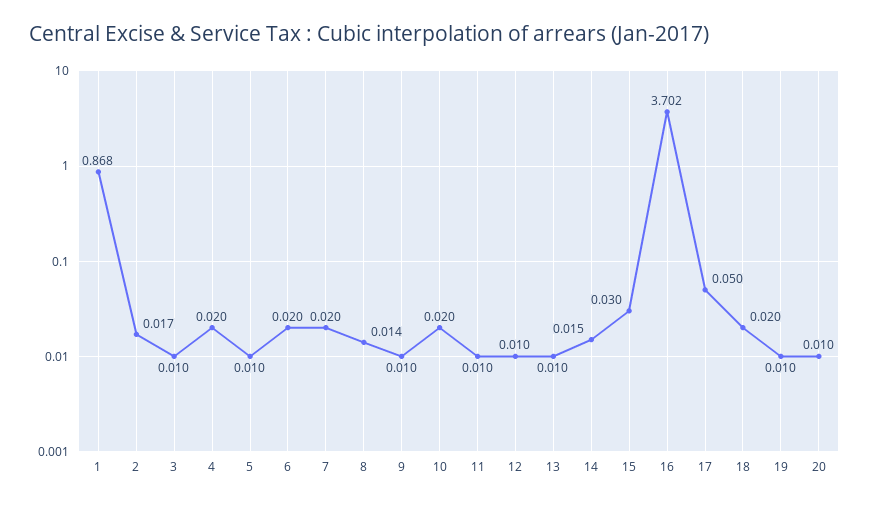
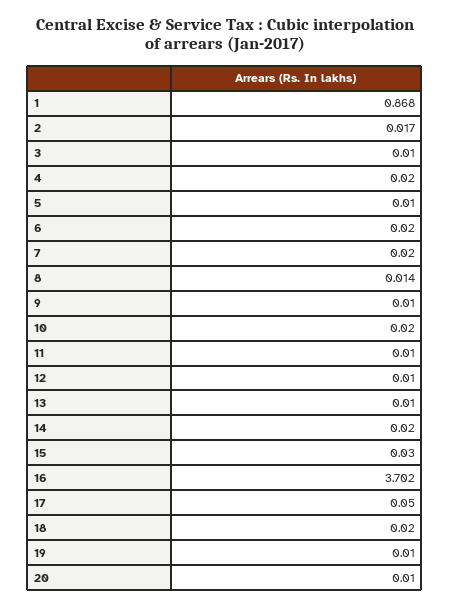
  {
    "1": 0.868,
    "2": 0.017,
    "3": 0.01,
    "4": 0.02,
    "5": 0.01,
    "6": 0.02,
    "7": 0.02,
    "8": 0.014,
    "9": 0.01,
    "10": 0.02,
    "11": 0.01,
    "12": 0.01,
    "13": 0.01,
-   "14": 0.015,
+   "14": 0.02,
    "15": 0.03,
    "16": 3.702,
    "17": 0.05,
    "18": 0.02,
    "19": 0.01,
    "20": 0.01
  }

